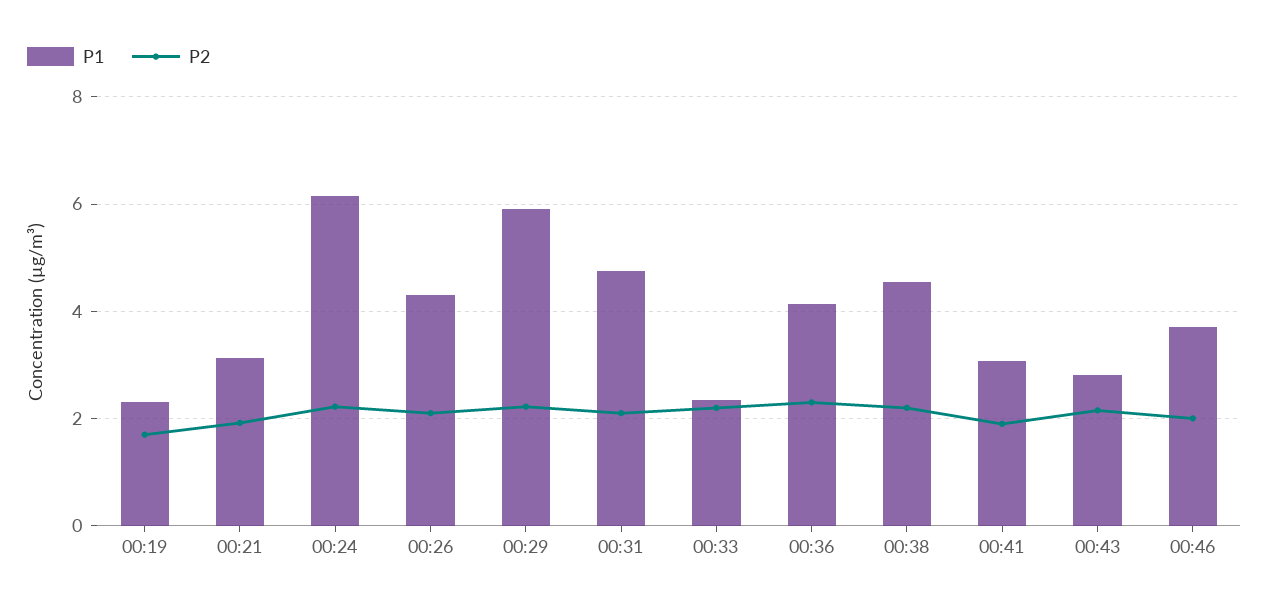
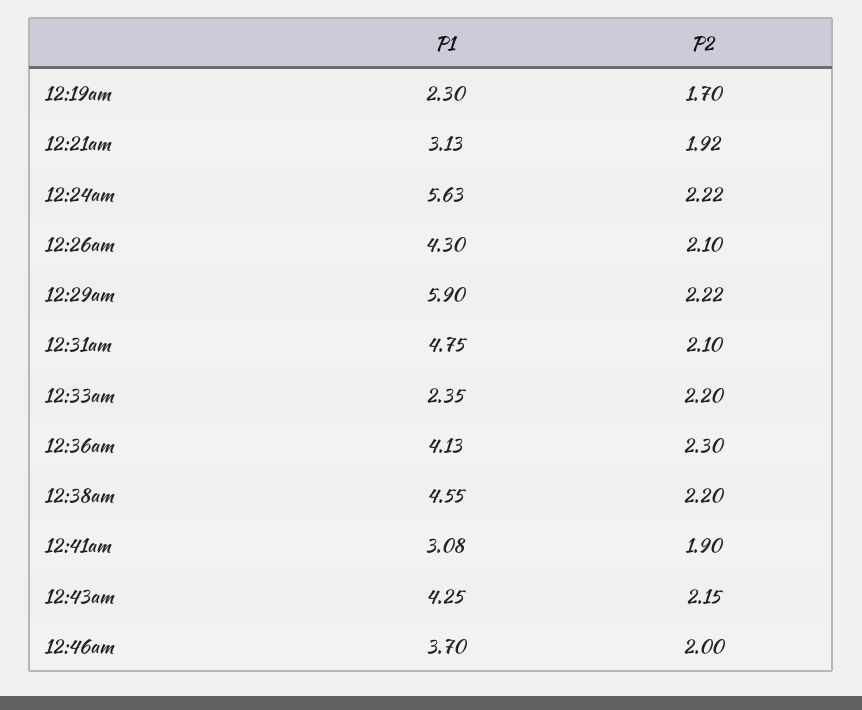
  {
    "P1": {
      "00:19": 2.3,
      "00:21": 3.13,
-     "00:24": 6.2,
+     "00:24": 5.63,
      "00:26": 4.3,
      "00:29": 5.9,
      "00:31": 4.75,
      "00:33": 2.35,
      "00:36": 4.13,
      "00:38": 4.55,
      "00:41": 3.08,
-     "00:43": 2.8,
+     "00:43": 4.25,
      "00:46": 3.7
    },
    "P2": {
      "00:19": 1.7,
      "00:21": 1.92,
      "00:24": 2.22,
      "00:26": 2.1,
      "00:29": 2.22,
      "00:31": 2.1,
      "00:33": 2.2,
      "00:36": 2.3,
      "00:38": 2.2,
      "00:41": 1.9,
      "00:43": 2.15,
      "00:46": 2
    }
  }

